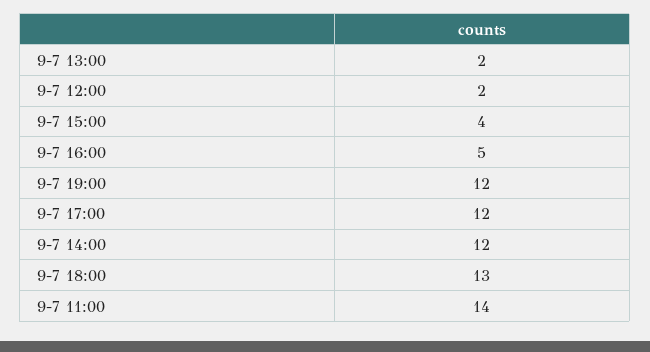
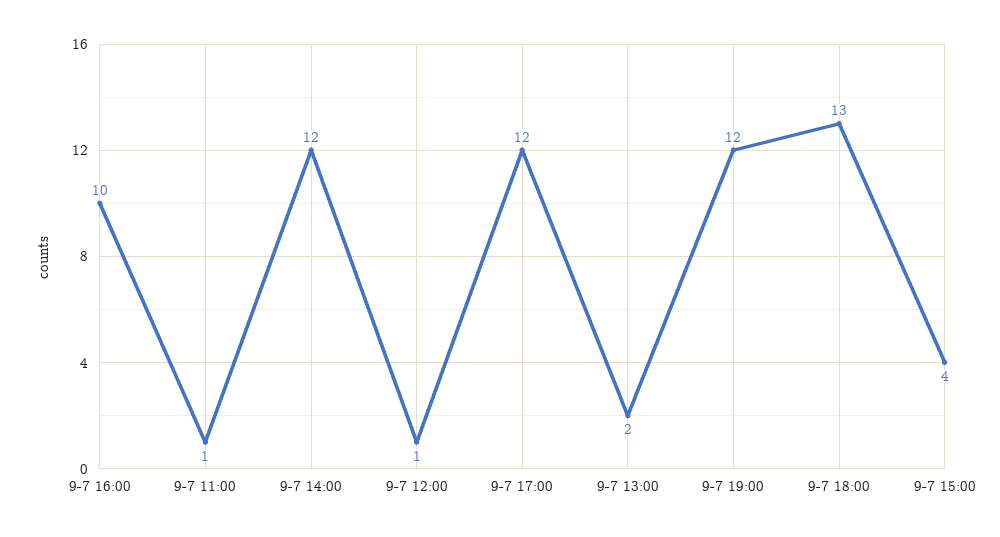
  {
    "9-7 13:00": 2,
-   "9-7 12:00": 2,
+   "9-7 12:00": 1,
    "9-7 15:00": 4,
-   "9-7 16:00": 5,
+   "9-7 16:00": 10,
    "9-7 19:00": 12,
    "9-7 17:00": 12,
    "9-7 14:00": 12,
    "9-7 18:00": 13,
-   "9-7 11:00": 14
+   "9-7 11:00": 1
  }

